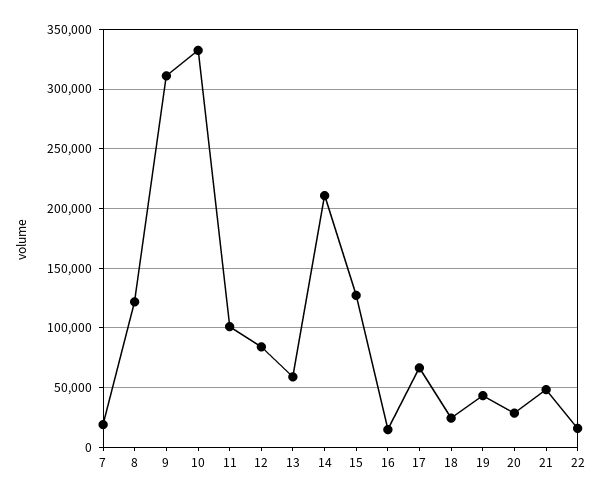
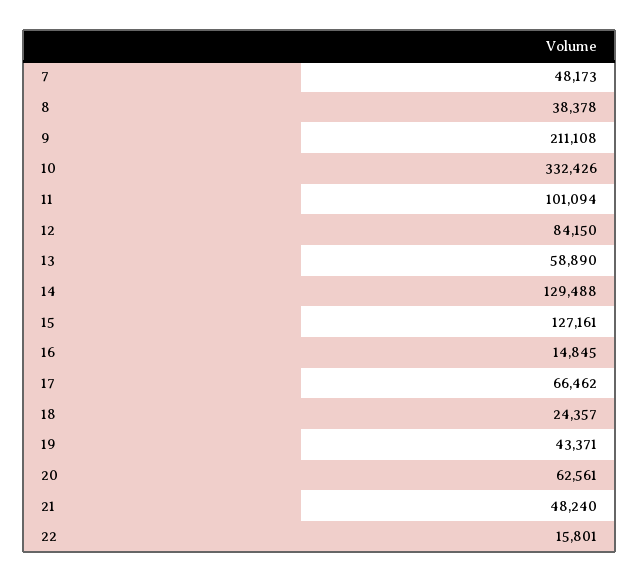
  {
-   "7": 20000,
+   "7": 48173,
-   "8": 120000,
+   "8": 38378,
-   "9": 310000,
+   "9": 211108,
    "10": 332426,
    "11": 101094,
    "12": 84150,
    "13": 58890,
-   "14": 210000,
+   "14": 129488,
    "15": 127161,
    "16": 14845,
    "17": 66462,
    "18": 24357,
    "19": 43371,
-   "20": 30000,
+   "20": 62561,
    "21": 48240,
    "22": 15801
  }

